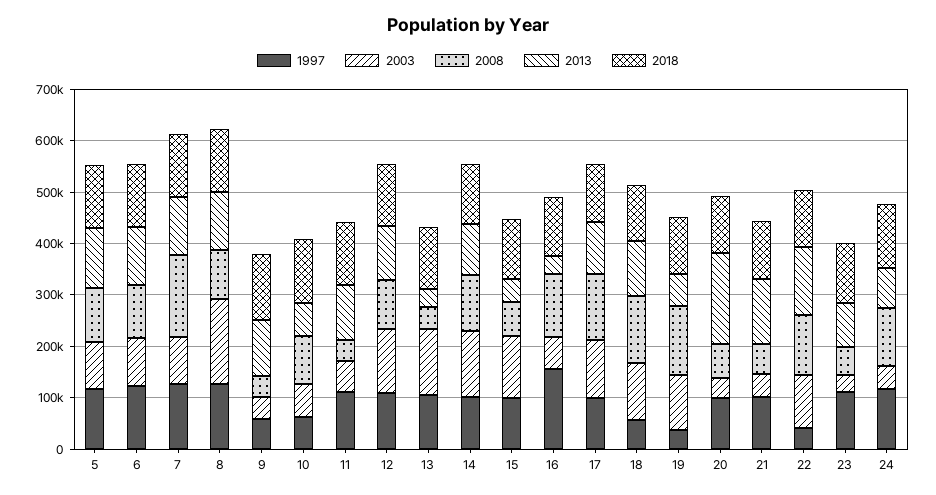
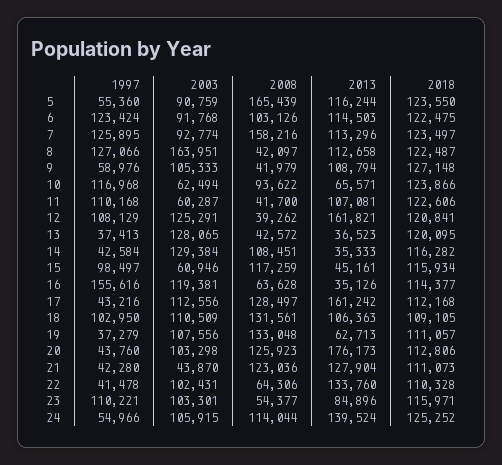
  {
    "1997": {
-     "5": 120000,
+     "5": 55360,
      "6": 123424,
      "7": 125895,
      "8": 127066,
      "9": 58976,
-     "10": 60000,
+     "10": 116968,
      "11": 110168,
      "12": 108129,
-     "13": 100000,
+     "13": 37413,
-     "14": 100000,
+     "14": 42584,
      "15": 98497,
      "16": 155616,
-     "17": 100000,
+     "17": 43216,
-     "18": 60000,
+     "18": 102950,
      "19": 37279,
-     "20": 100000,
+     "20": 43760,
-     "21": 100000,
+     "21": 42280,
      "22": 41478,
      "23": 110221,
-     "24": 120000
+     "24": 54966
    },
    "2003": {
      "5": 90759,
      "6": 91768,
      "7": 92774,
      "8": 163951,
-     "9": 40000,
+     "9": 105333,
      "10": 62494,
      "11": 60287,
      "12": 125291,
      "13": 128065,
      "14": 129384,
-     "15": 120000,
+     "15": 60946,
-     "16": 60000,
+     "16": 119381,
      "17": 112556,
      "18": 110509,
      "19": 107556,
-     "20": 40000,
+     "20": 103298,
      "21": 43870,
      "22": 102431,
-     "23": 40000,
+     "23": 103301,
-     "24": 40000
+     "24": 105915
    },
    "2008": {
-     "5": 100000,
+     "5": 165439,
      "6": 103126,
      "7": 158216,
-     "8": 100000,
+     "8": 42097,
      "9": 41979,
      "10": 93622,
      "11": 41700,
-     "12": 100000,
+     "12": 39262,
      "13": 42572,
      "14": 108451,
-     "15": 60000,
+     "15": 117259,
-     "16": 120000,
+     "16": 63628,
      "17": 128497,
      "18": 131561,
      "19": 133048,
-     "20": 60000,
+     "20": 125923,
-     "21": 60000,
+     "21": 123036,
-     "22": 120000,
+     "22": 64306,
      "23": 54377,
      "24": 114044
    },
    "2013": {
      "5": 116244,
      "6": 114503,
      "7": 113296,
      "8": 112658,
      "9": 108794,
      "10": 65571,
      "11": 107081,
-     "12": 100000,
+     "12": 161821,
      "13": 36523,
-     "14": 100000,
+     "14": 35333,
      "15": 45161,
      "16": 35126,
-     "17": 100000,
+     "17": 161242,
      "18": 106363,
      "19": 62713,
      "20": 176173,
      "21": 127904,
      "22": 133760,
      "23": 84896,
-     "24": 80000
+     "24": 139524
    },
    "2018": {
      "5": 123550,
      "6": 122475,
      "7": 123497,
      "8": 122487,
      "9": 127148,
      "10": 123866,
      "11": 122606,
      "12": 120841,
      "13": 120095,
      "14": 116282,
      "15": 115934,
      "16": 114377,
      "17": 112168,
      "18": 109105,
      "19": 111057,
      "20": 112806,
      "21": 111073,
      "22": 110328,
      "23": 115971,
      "24": 125252
    }
  }

